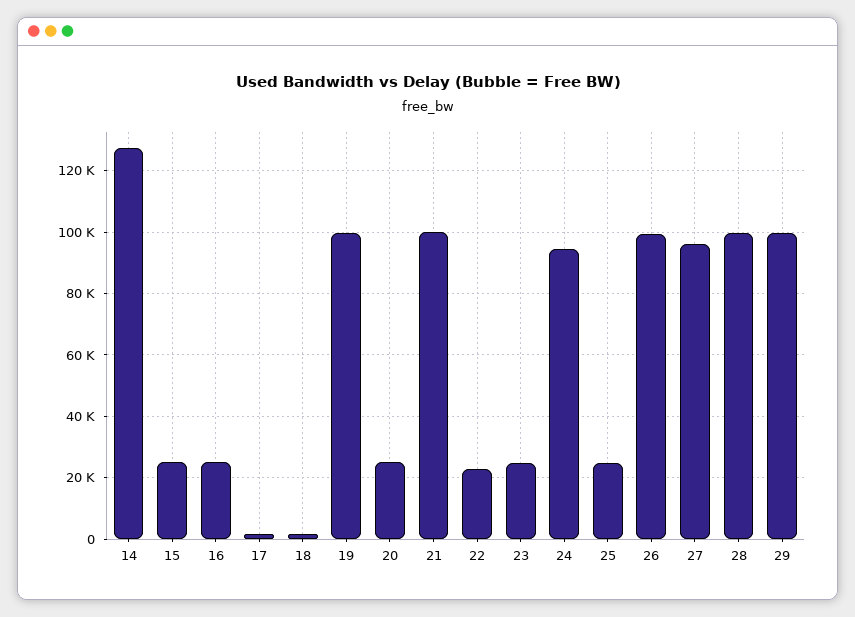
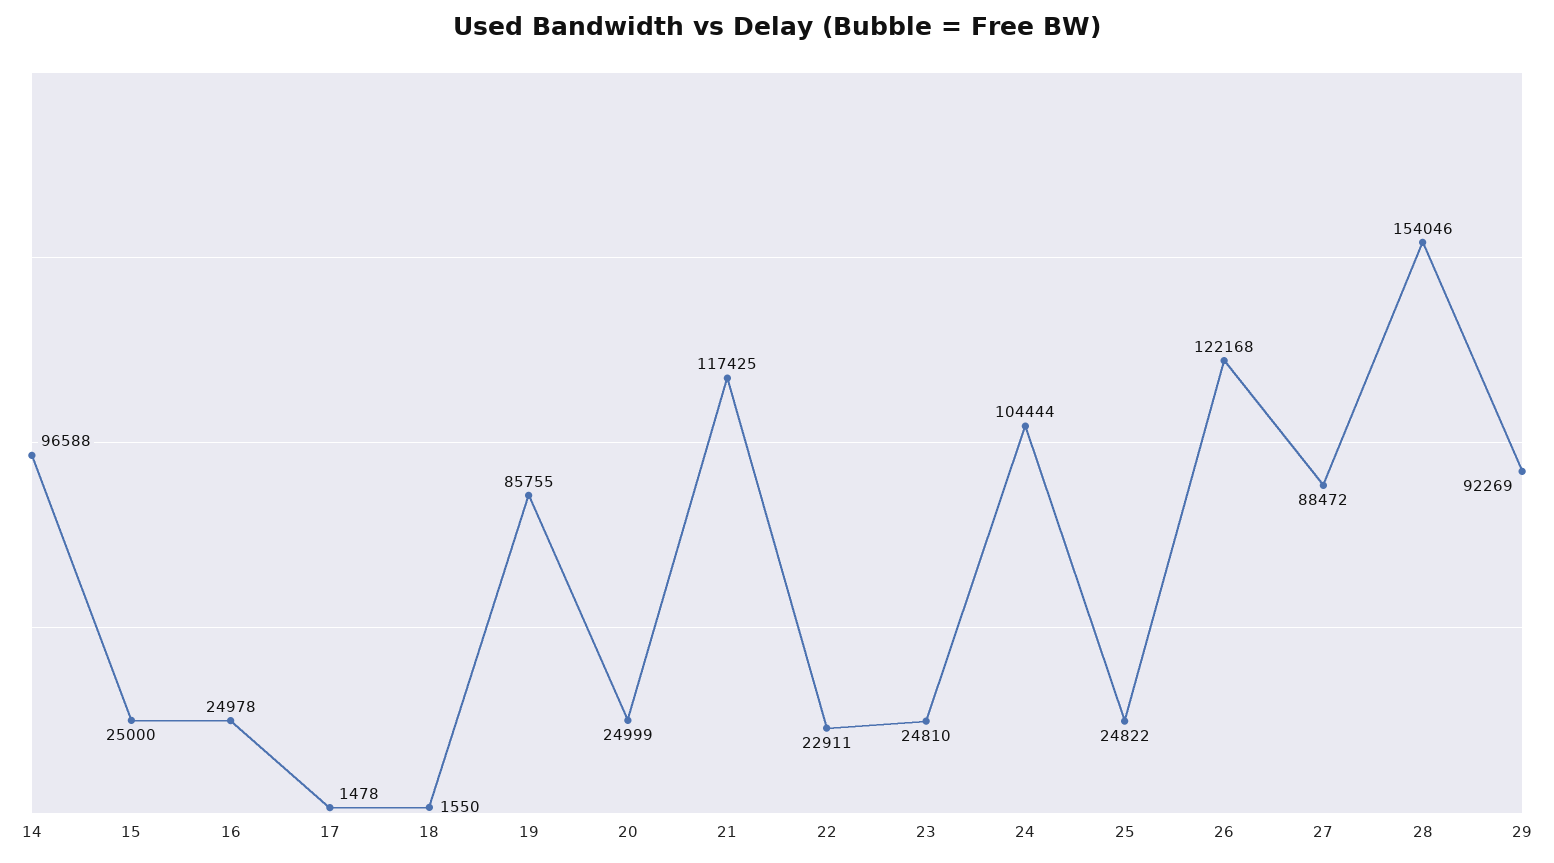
  {
-   "14": 128000,
+   "14": 96588,
    "15": 25000,
    "16": 24978,
    "17": 1478,
    "18": 1550,
-   "19": 100000,
+   "19": 85755,
    "20": 24999,
-   "21": 100000,
+   "21": 117425,
    "22": 22911,
    "23": 24810,
-   "24": 94000,
+   "24": 104444,
    "25": 24822,
-   "26": 100000,
+   "26": 122168,
-   "27": 96000,
+   "27": 88472,
-   "28": 100000,
+   "28": 154046,
-   "29": 100000
+   "29": 92269
  }

